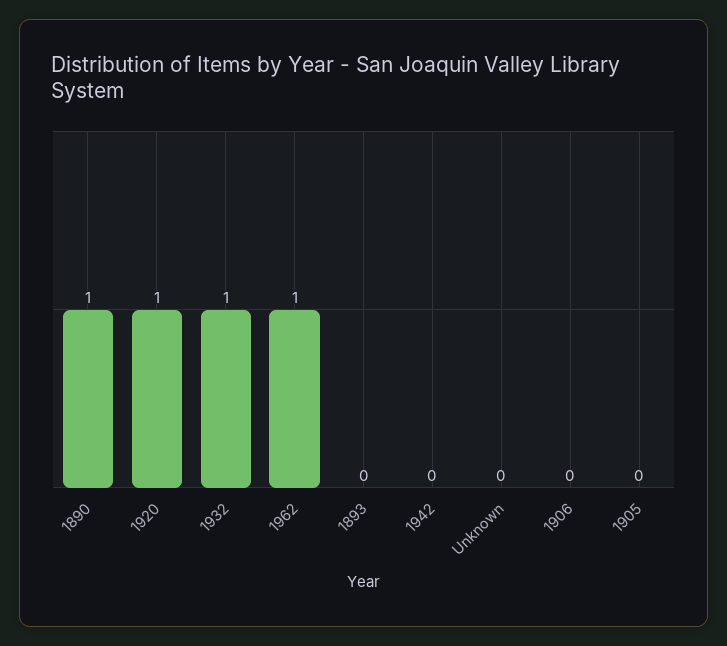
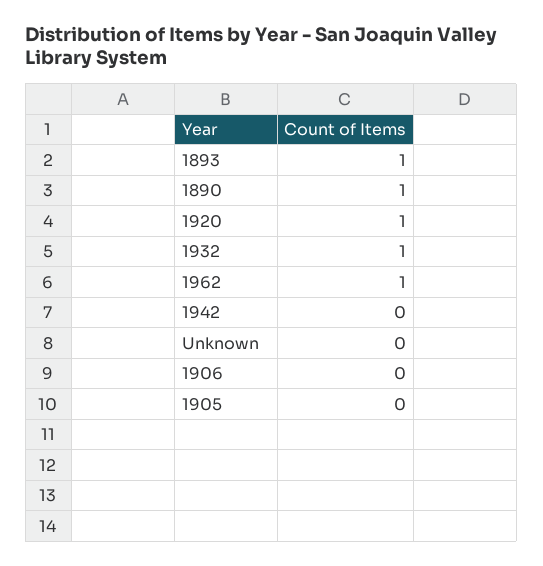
  {
    "1890": 1,
    "1920": 1,
    "1932": 1,
    "1962": 1,
-   "1893": 0,
+   "1893": 1,
    "1942": 0,
    "Unknown": 0,
    "1906": 0,
    "1905": 0
  }

